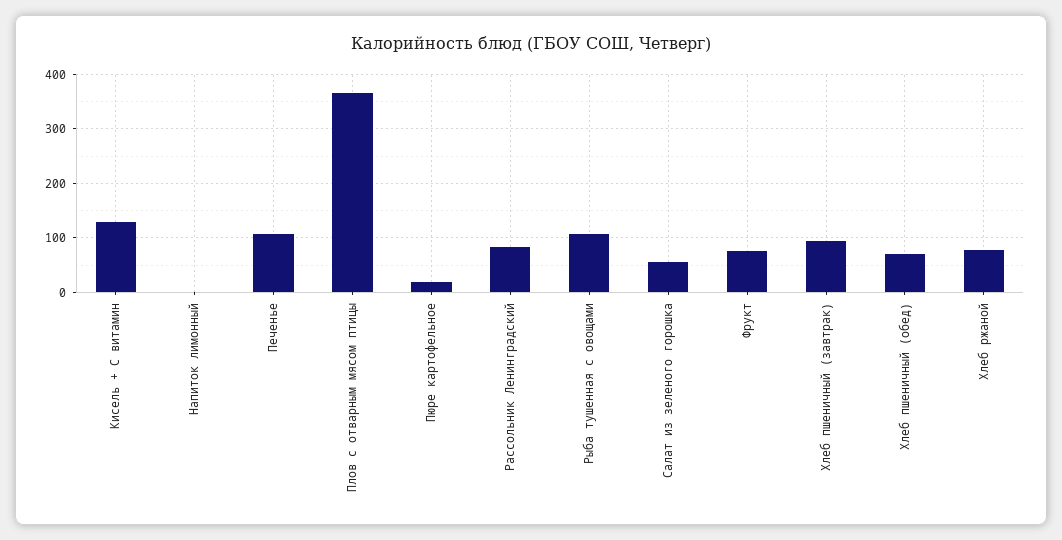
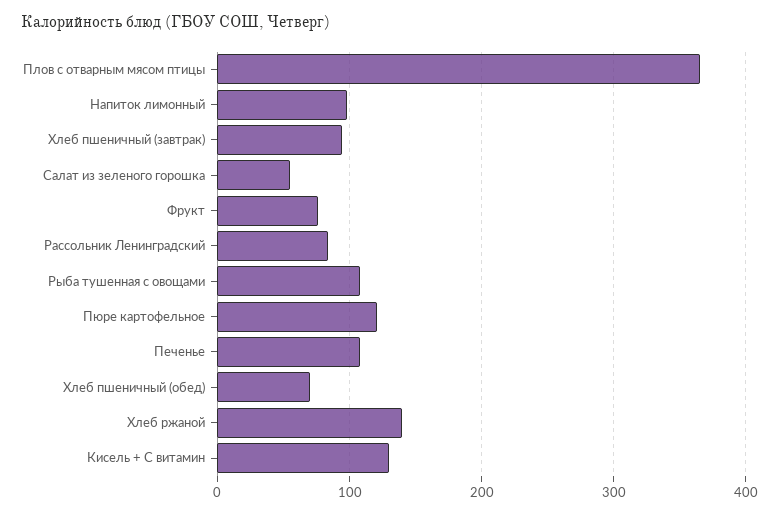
  {
    "Кисель + С витамин": 130,
-   "Напиток лимонный": 0,
+   "Напиток лимонный": 100,
    "Печенье": 110,
    "Плов с отварным мясом птицы": 370,
-   "Пюре картофельное": 20,
+   "Пюре картофельное": 120,
    "Рассольник Ленинградский": 80,
    "Рыба тушенная с овощами": 110,
    "Салат из зеленого горошка": 60,
    "Фрукт": 80,
    "Хлеб пшеничный (завтрак)": 90,
    "Хлеб пшеничный (обед)": 70,
-   "Хлеб ржаной": 80
+   "Хлеб ржаной": 140
  }

